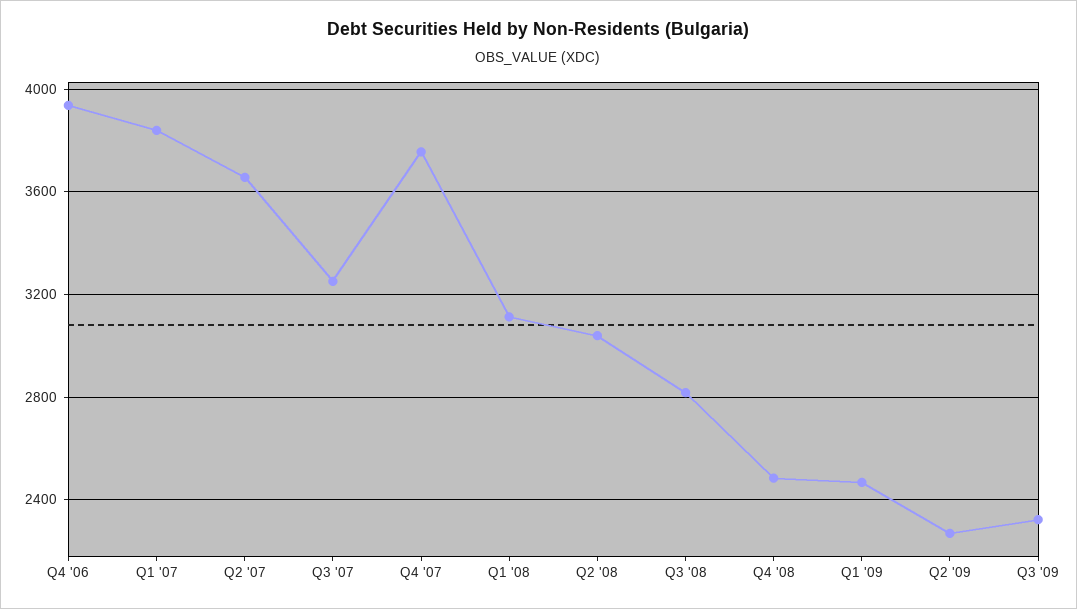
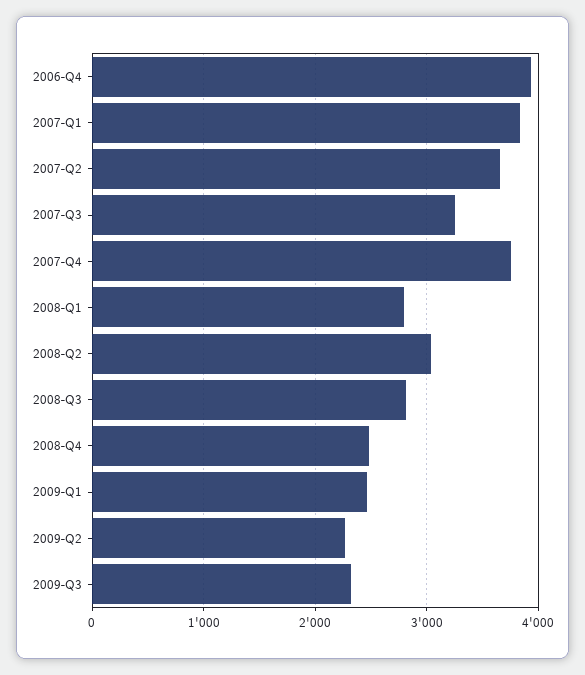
  {
    "Q4 '06": 3950,
    "Q1 '07": 3850,
    "Q2 '07": 3650,
    "Q3 '07": 3250,
    "Q4 '07": 3750,
-   "Q1 '08": 3100,
+   "Q1 '08": 2800,
    "Q2 '08": 3050,
    "Q3 '08": 2800,
    "Q4 '08": 2500,
    "Q1 '09": 2450,
    "Q2 '09": 2250,
    "Q3 '09": 2300
  }

